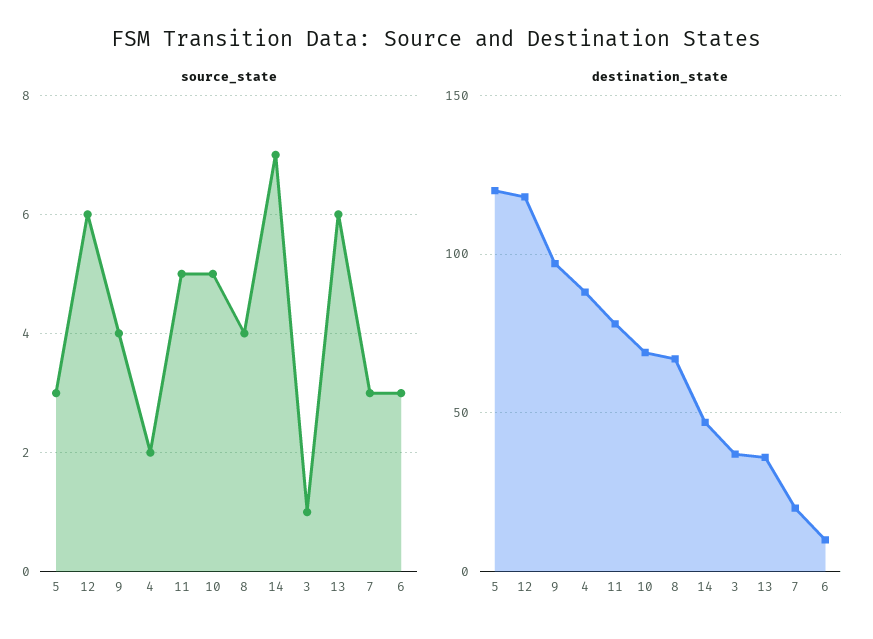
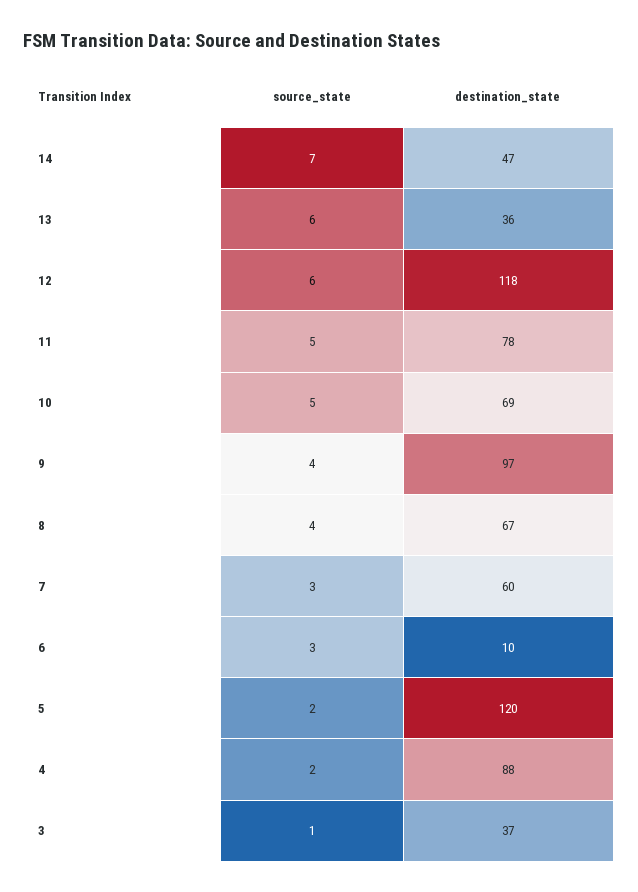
  {
    "source_state": {
-     "5": 3,
+     "5": 2,
      "12": 6,
      "9": 4,
      "4": 2,
      "11": 5,
      "10": 5,
      "8": 4,
      "14": 7,
      "3": 1,
      "13": 6,
      "7": 3,
      "6": 3
    },
    "destination_state": {
      "5": 120,
      "12": 118,
      "9": 97,
      "4": 88,
      "11": 78,
      "10": 69,
      "8": 67,
      "14": 47,
      "3": 37,
      "13": 36,
-     "7": 20,
+     "7": 60,
      "6": 10
    }
  }

